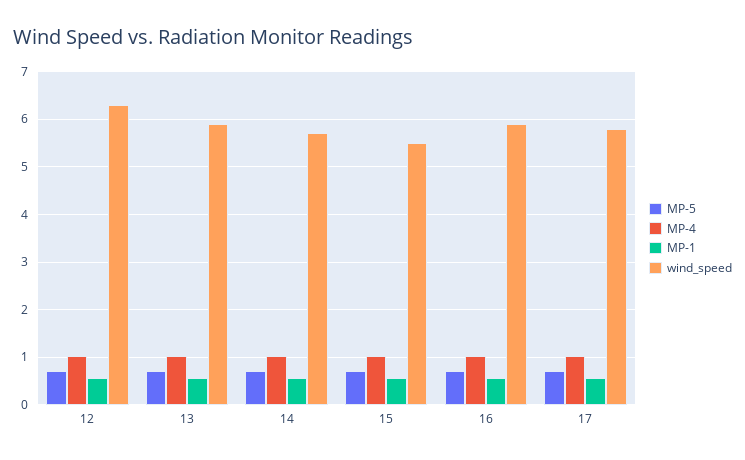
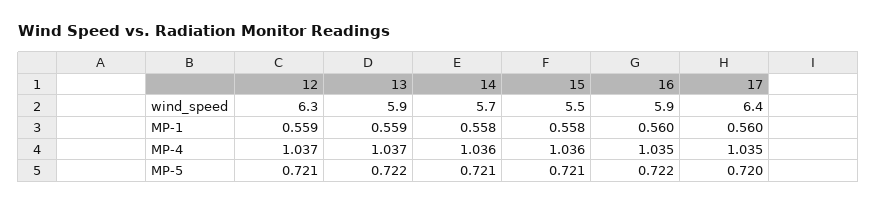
  {
    "MP-5": {
      "12": 0.721,
      "13": 0.722,
      "14": 0.721,
      "15": 0.721,
      "16": 0.722,
      "17": 0.72
    },
    "MP-4": {
      "12": 1.037,
      "13": 1.037,
      "14": 1.036,
      "15": 1.036,
      "16": 1.035,
      "17": 1.035
    },
    "MP-1": {
      "12": 0.559,
      "13": 0.559,
      "14": 0.558,
      "15": 0.558,
      "16": 0.56,
      "17": 0.56
    },
    "wind_speed": {
      "12": 6.3,
      "13": 5.9,
      "14": 5.7,
      "15": 5.5,
      "16": 5.9,
-     "17": 5.8
+     "17": 6.4
    }
  }

